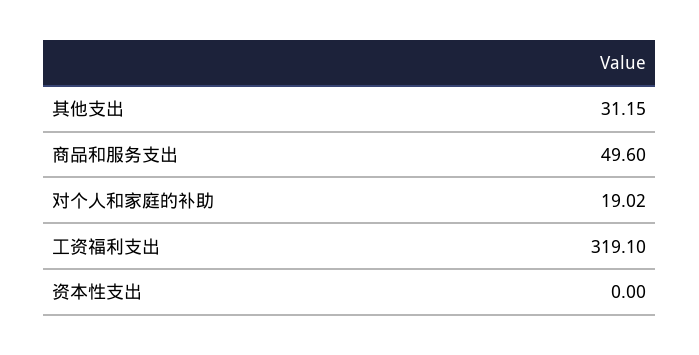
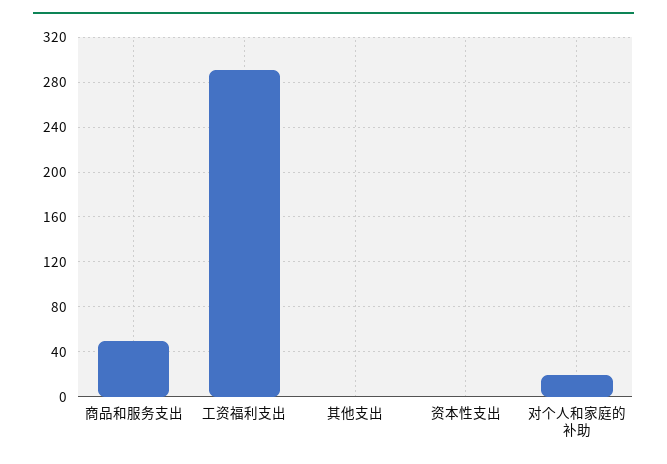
  {
-   "其他支出": 31.15,
+   "其他支出": 0,
    "商品和服务支出": 49.6,
    "对个人和家庭的补助": 19.02,
-   "工资福利支出": 319.1,
+   "工资福利支出": 290,
    "资本性支出": 0
  }

